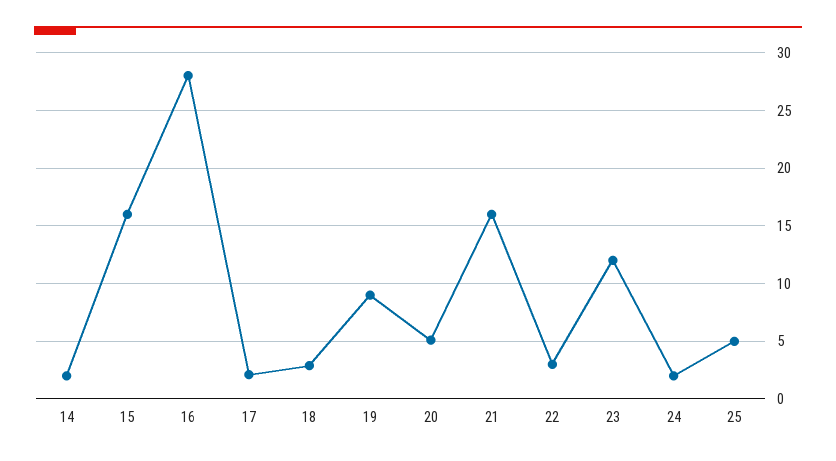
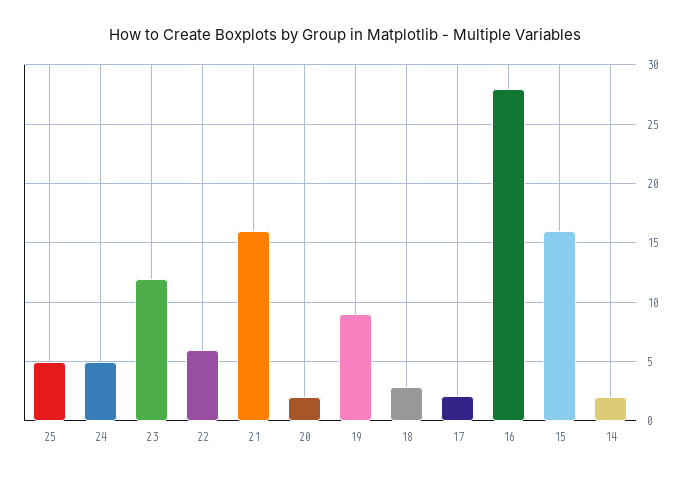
  {
    "14": 2,
    "15": 16,
    "16": 28,
    "17": 2,
    "18": 3,
    "19": 9,
-   "20": 5,
+   "20": 2,
    "21": 16,
-   "22": 3,
+   "22": 6,
    "23": 12,
-   "24": 2,
+   "24": 5,
    "25": 5
  }

